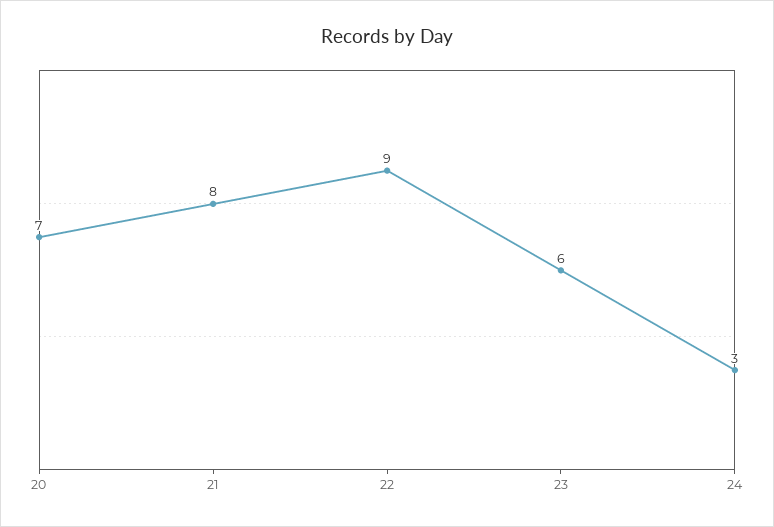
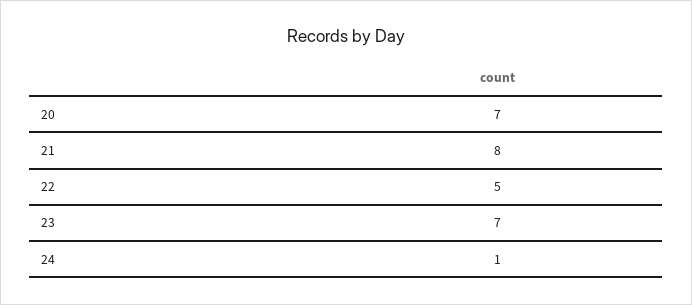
  {
    "20": 7,
    "21": 8,
-   "22": 9,
+   "22": 5,
-   "23": 6,
+   "23": 7,
-   "24": 3
+   "24": 1
  }

